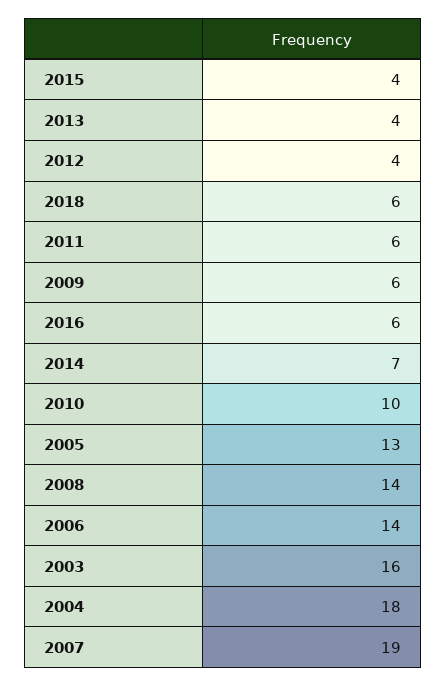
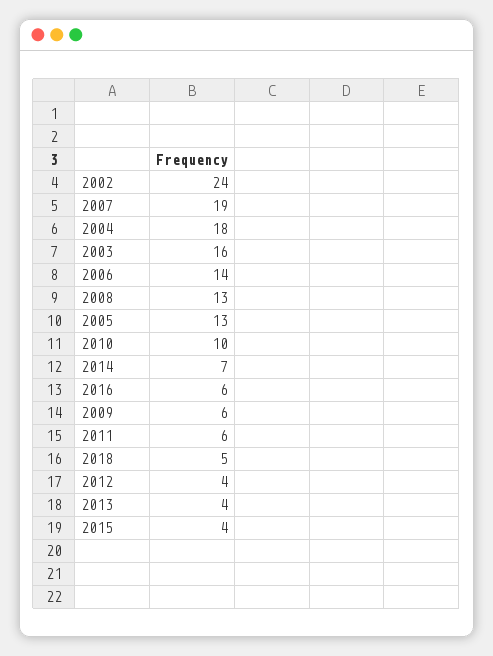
  {
    "2015": 4,
    "2013": 4,
    "2012": 4,
-   "2018": 6,
+   "2018": 5,
    "2011": 6,
    "2009": 6,
    "2016": 6,
    "2014": 7,
    "2010": 10,
    "2005": 13,
-   "2008": 14,
+   "2008": 13,
    "2006": 14,
    "2003": 16,
    "2004": 18,
-   "2007": 19
+   "2007": 19,
+   "2002": 24
  }

